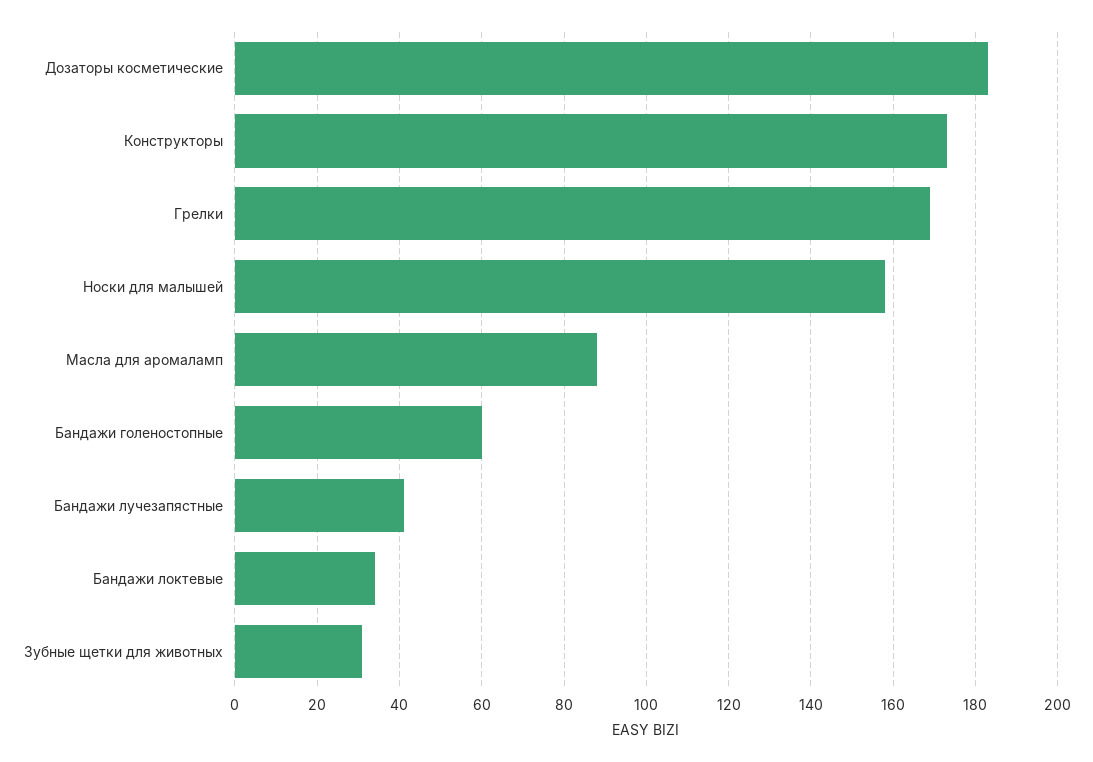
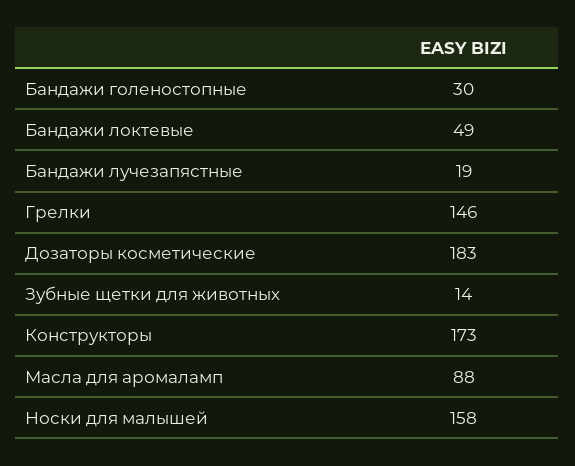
  {
    "Дозаторы косметические": 183,
    "Конструкторы": 173,
-   "Грелки": 170,
+   "Грелки": 146,
    "Носки для малышей": 158,
    "Масла для аромаламп": 88,
-   "Бандажи голеностопные": 60,
+   "Бандажи голеностопные": 30,
-   "Бандажи лучезапястные": 40,
+   "Бандажи лучезапястные": 19,
-   "Бандажи локтевые": 35,
+   "Бандажи локтевые": 49,
-   "Зубные щетки для животных": 30
+   "Зубные щетки для животных": 14
  }

